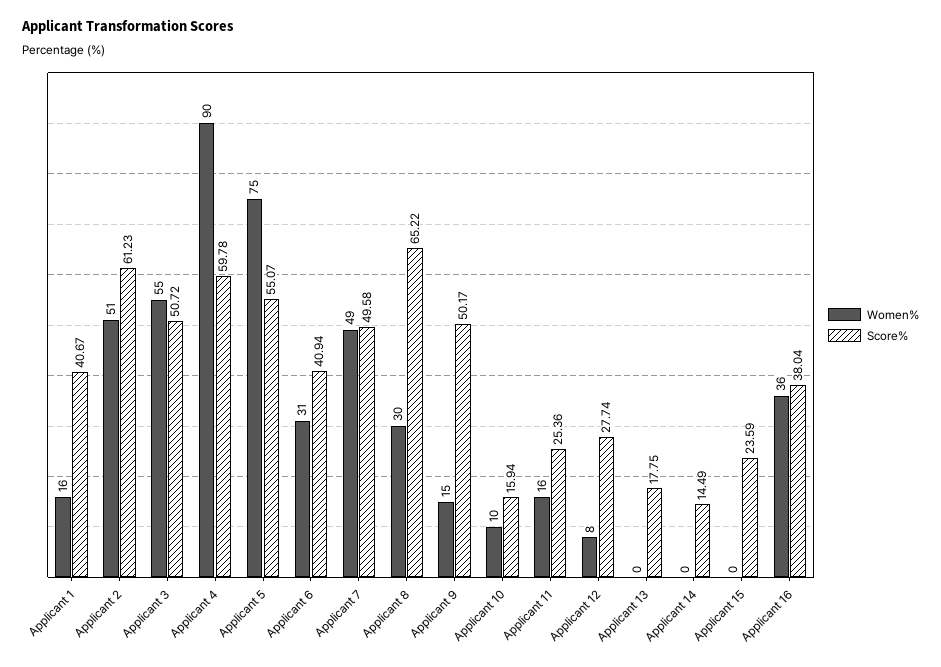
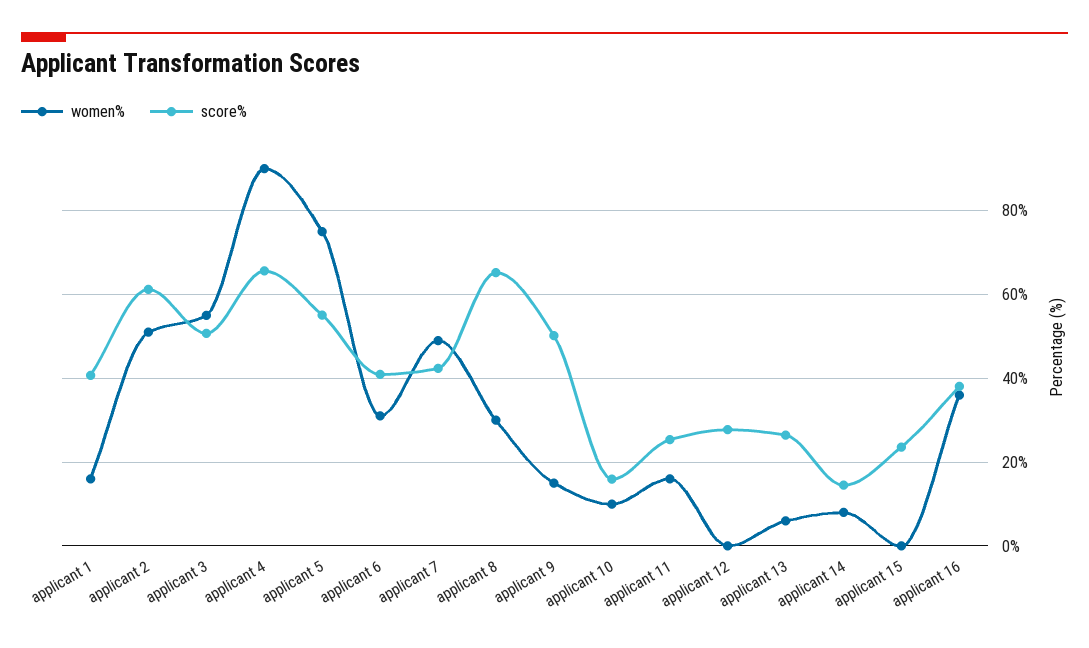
  {
    "Women%": {
      "Applicant 1": 16,
      "Applicant 2": 51,
      "Applicant 3": 55,
      "Applicant 4": 90,
      "Applicant 5": 75,
      "Applicant 6": 31,
      "Applicant 7": 49,
      "Applicant 8": 30,
      "Applicant 9": 15,
      "Applicant 10": 10,
      "Applicant 11": 16,
-     "Applicant 12": 8,
+     "Applicant 12": 0,
-     "Applicant 13": 0,
+     "Applicant 13": 6,
-     "Applicant 14": 0,
+     "Applicant 14": 8,
      "Applicant 15": 0,
      "Applicant 16": 36
    },
    "Score%": {
      "Applicant 1": 40.67,
      "Applicant 2": 61.23,
      "Applicant 3": 50.72,
-     "Applicant 4": 59.78,
+     "Applicant 4": 66,
      "Applicant 5": 55.07,
      "Applicant 6": 40.94,
-     "Applicant 7": 49.58,
+     "Applicant 7": 42,
      "Applicant 8": 65.22,
      "Applicant 9": 50.17,
      "Applicant 10": 15.94,
      "Applicant 11": 25.36,
      "Applicant 12": 27.74,
-     "Applicant 13": 17.75,
+     "Applicant 13": 26,
      "Applicant 14": 14.49,
      "Applicant 15": 23.59,
      "Applicant 16": 38.04
    }
  }

